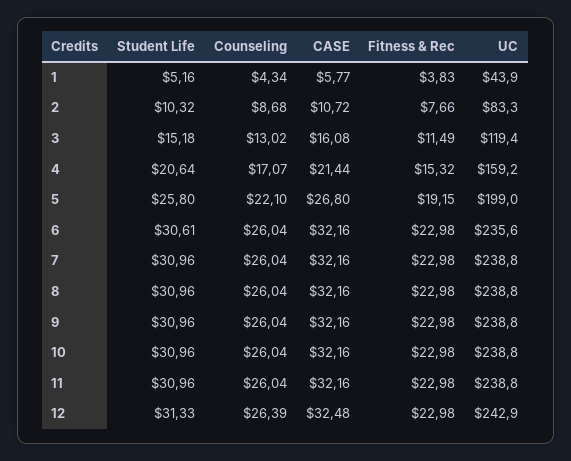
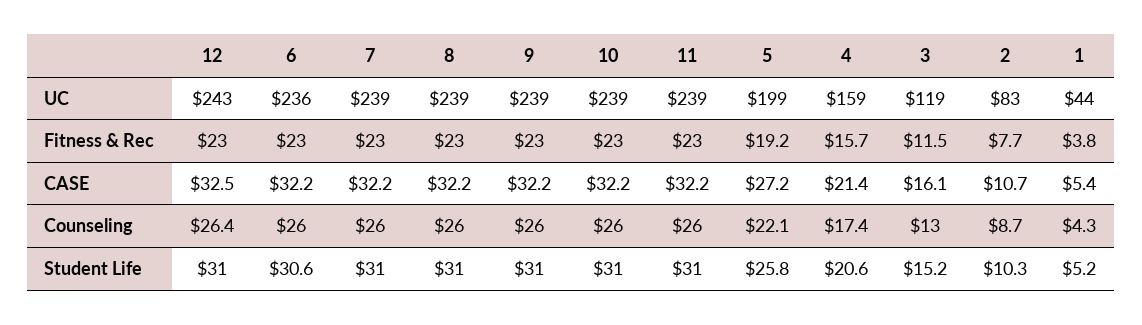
  {
    "Student Life": {
      "1": 5.16,
      "2": 10.32,
      "3": 15.18,
      "4": 20.64,
      "5": 25.8,
      "6": 30.61,
      "7": 30.96,
      "8": 30.96,
      "9": 30.96,
      "10": 30.96,
      "11": 30.96,
-     "12": 31.33
+     "12": 31
    },
    "Counseling": {
      "1": 4.34,
      "2": 8.68,
      "3": 13.02,
-     "4": 17.07,
+     "4": 17.4,
      "5": 22.1,
      "6": 26.04,
      "7": 26.04,
      "8": 26.04,
      "9": 26.04,
      "10": 26.04,
      "11": 26.04,
      "12": 26.39
    },
    "CASE": {
-     "1": 5.77,
+     "1": 5.4,
      "2": 10.72,
      "3": 16.08,
      "4": 21.44,
-     "5": 26.8,
+     "5": 27.2,
      "6": 32.16,
      "7": 32.16,
      "8": 32.16,
      "9": 32.16,
      "10": 32.16,
      "11": 32.16,
      "12": 32.48
    },
    "Fitness & Rec": {
      "1": 3.83,
      "2": 7.66,
      "3": 11.49,
-     "4": 15.32,
+     "4": 15.7,
      "5": 19.15,
      "6": 22.98,
      "7": 22.98,
      "8": 22.98,
      "9": 22.98,
      "10": 22.98,
      "11": 22.98,
      "12": 22.98
    },
    "UC": {
      "1": 43.9,
      "2": 83.3,
      "3": 119.4,
      "4": 159.2,
      "5": 199,
      "6": 235.6,
      "7": 238.8,
      "8": 238.8,
      "9": 238.8,
      "10": 238.8,
      "11": 238.8,
      "12": 242.9
    }
  }

